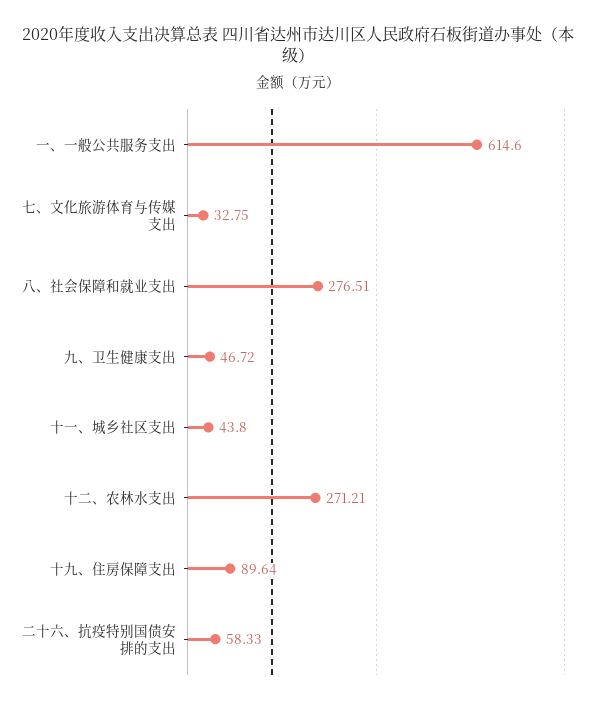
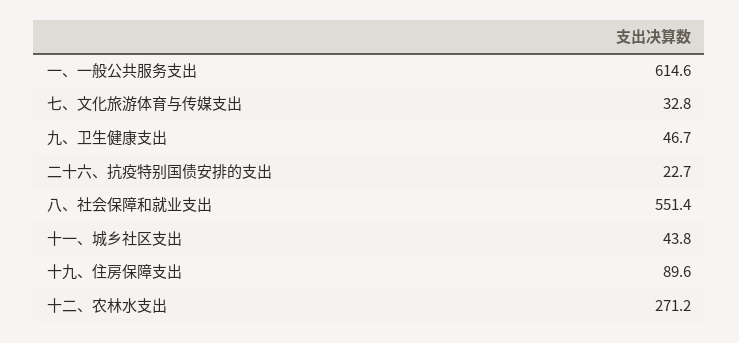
  {
    "一、一般公共服务支出": 614.6,
    "七、文化旅游体育与传媒支出": 32.75,
-   "八、社会保障和就业支出": 276.51,
+   "八、社会保障和就业支出": 551.4,
    "九、卫生健康支出": 46.72,
    "十一、城乡社区支出": 43.8,
    "十二、农林水支出": 271.21,
    "十九、住房保障支出": 89.64,
-   "二十六、抗疫特别国债安排的支出": 58.33
+   "二十六、抗疫特别国债安排的支出": 22.7
  }

